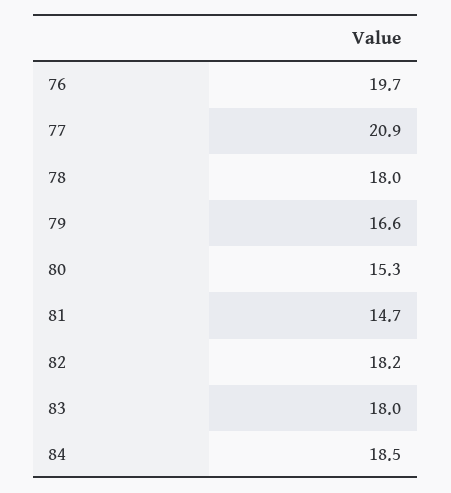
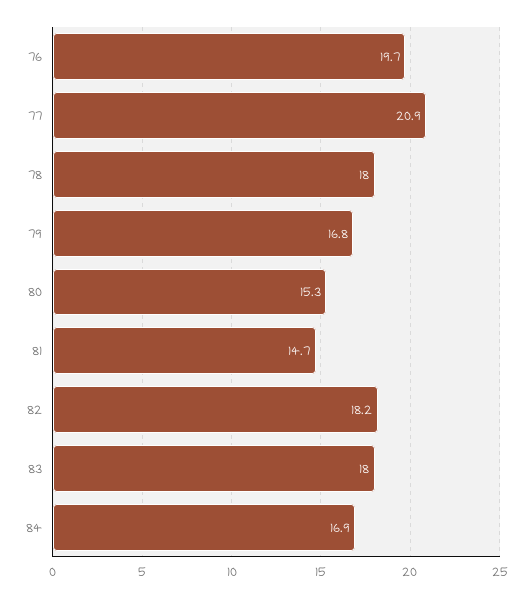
  {
    "76": 19.7,
    "77": 20.9,
    "78": 18,
-   "79": 16.6,
+   "79": 16.8,
    "80": 15.3,
    "81": 14.7,
    "82": 18.2,
    "83": 18,
-   "84": 18.5
+   "84": 16.9
  }

